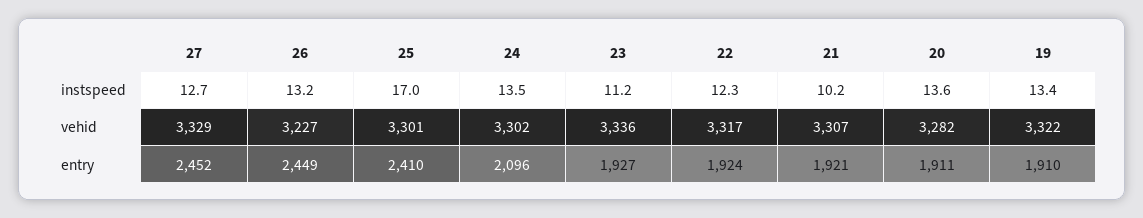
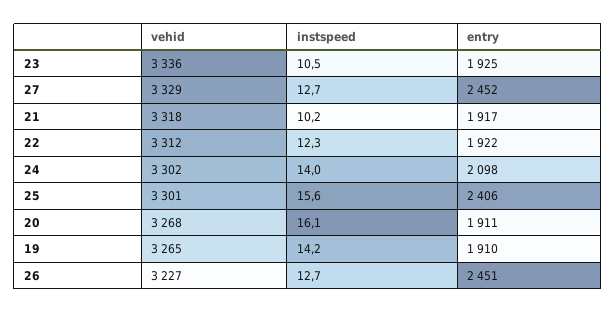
  {
    "27": {
      "instspeed": 12.7,
      "vehid": 3329,
      "entry": 2452
    },
    "26": {
-     "instspeed": 13.2,
+     "instspeed": 12.7,
      "vehid": 3227,
-     "entry": 2449
+     "entry": 2451
    },
    "25": {
-     "instspeed": 17,
+     "instspeed": 15.6,
      "vehid": 3301,
-     "entry": 2410
+     "entry": 2406
    },
    "24": {
-     "instspeed": 13.5,
+     "instspeed": 14,
      "vehid": 3302,
-     "entry": 2096
+     "entry": 2098
    },
    "23": {
-     "instspeed": 11.2,
+     "instspeed": 10.5,
      "vehid": 3336,
-     "entry": 1927
+     "entry": 1925
    },
    "22": {
      "instspeed": 12.3,
-     "vehid": 3317,
+     "vehid": 3312,
-     "entry": 1924
+     "entry": 1922
    },
    "21": {
      "instspeed": 10.2,
-     "vehid": 3307,
+     "vehid": 3318,
-     "entry": 1921
+     "entry": 1917
    },
    "20": {
-     "instspeed": 13.6,
+     "instspeed": 16.1,
-     "vehid": 3282,
+     "vehid": 3268,
      "entry": 1911
    },
    "19": {
-     "instspeed": 13.4,
+     "instspeed": 14.2,
-     "vehid": 3322,
+     "vehid": 3265,
      "entry": 1910
    }
  }

